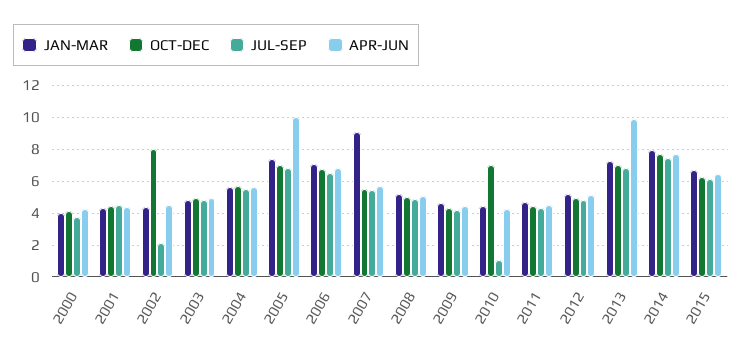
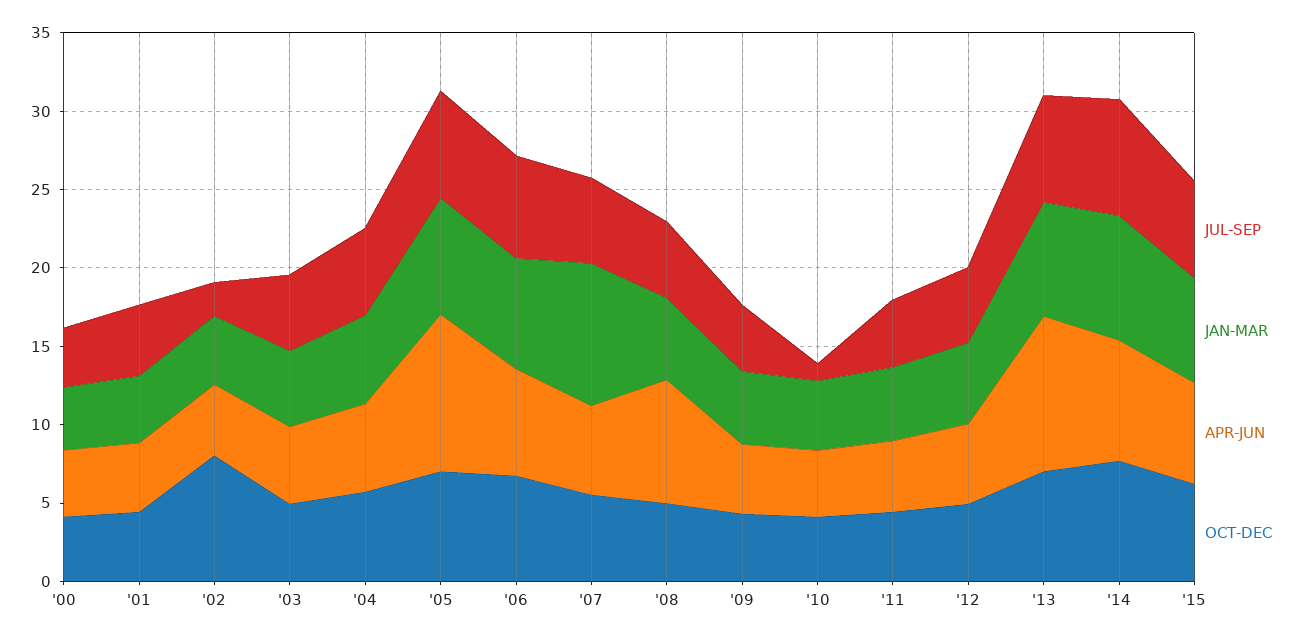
  {
    "JAN-MAR": {
      "2000": 4,
      "2001": 4.5,
      "2002": 4.5,
      "2003": 5,
      "2004": 5.5,
      "2005": 7.5,
      "2006": 7,
      "2007": 9,
      "2008": 5,
      "2009": 4.5,
      "2010": 4.5,
      "2011": 4.5,
      "2012": 5,
      "2013": 7.5,
      "2014": 8,
      "2015": 6.5
    },
    "OCT-DEC": {
      "2000": 4,
      "2001": 4.5,
      "2002": 8,
      "2003": 5,
      "2004": 5.5,
      "2005": 7,
      "2006": 6.5,
      "2007": 5.5,
      "2008": 5,
      "2009": 4.5,
-     "2010": 7,
+     "2010": 4,
      "2011": 4.5,
      "2012": 5,
      "2013": 7,
      "2014": 7.5,
      "2015": 6
    },
    "JUL-SEP": {
      "2000": 4,
      "2001": 4.5,
      "2002": 2,
      "2003": 5,
      "2004": 5.5,
      "2005": 7,
      "2006": 6.5,
      "2007": 5.5,
      "2008": 5,
      "2009": 4,
      "2010": 1,
      "2011": 4.5,
      "2012": 5,
      "2013": 7,
      "2014": 7.5,
      "2015": 6
    },
    "APR-JUN": {
      "2000": 4.5,
      "2001": 4.5,
      "2002": 4.5,
      "2003": 5,
      "2004": 5.5,
      "2005": 10,
      "2006": 7,
      "2007": 5.5,
-     "2008": 5,
+     "2008": 8,
      "2009": 4.5,
      "2010": 4,
      "2011": 4.5,
      "2012": 5,
      "2013": 10,
      "2014": 7.5,
      "2015": 6.5
    }
  }

